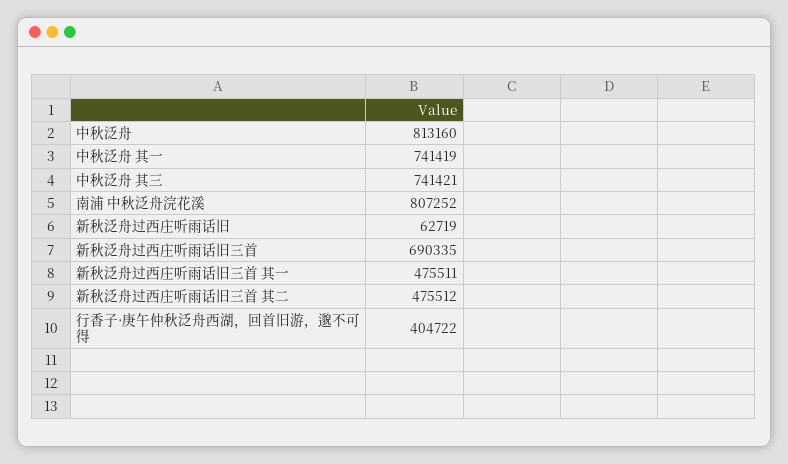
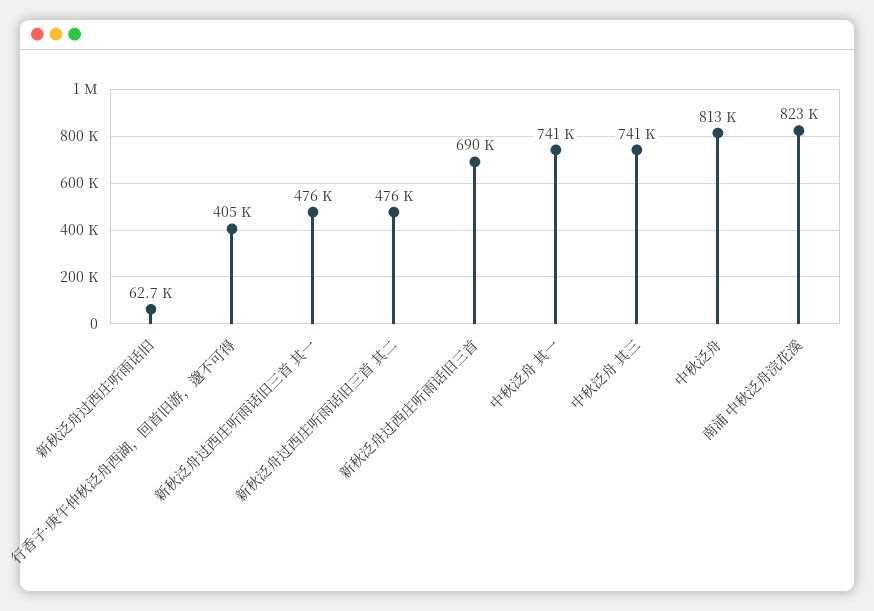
  {
    "中秋泛舟": 813160,
    "中秋泛舟 其一": 741419,
    "中秋泛舟 其三": 741421,
-   "南浦 中秋泛舟浣花溪": 807252,
+   "南浦 中秋泛舟浣花溪": 823000,
    "新秋泛舟过西庄听雨话旧": 62719,
    "新秋泛舟过西庄听雨话旧三首": 690335,
    "新秋泛舟过西庄听雨话旧三首 其一": 475511,
    "新秋泛舟过西庄听雨话旧三首 其二": 475512,
    "行香子·庚午仲秋泛舟西湖，回首旧游，邈不可得": 404722
  }

